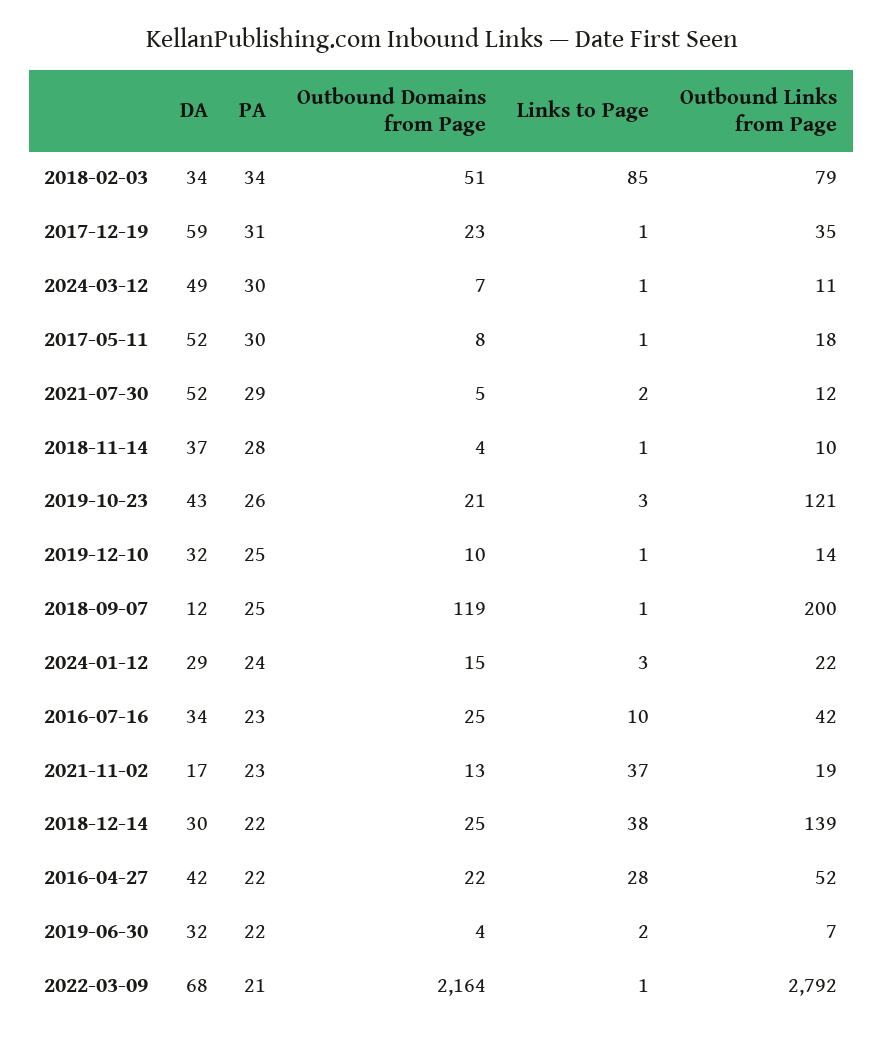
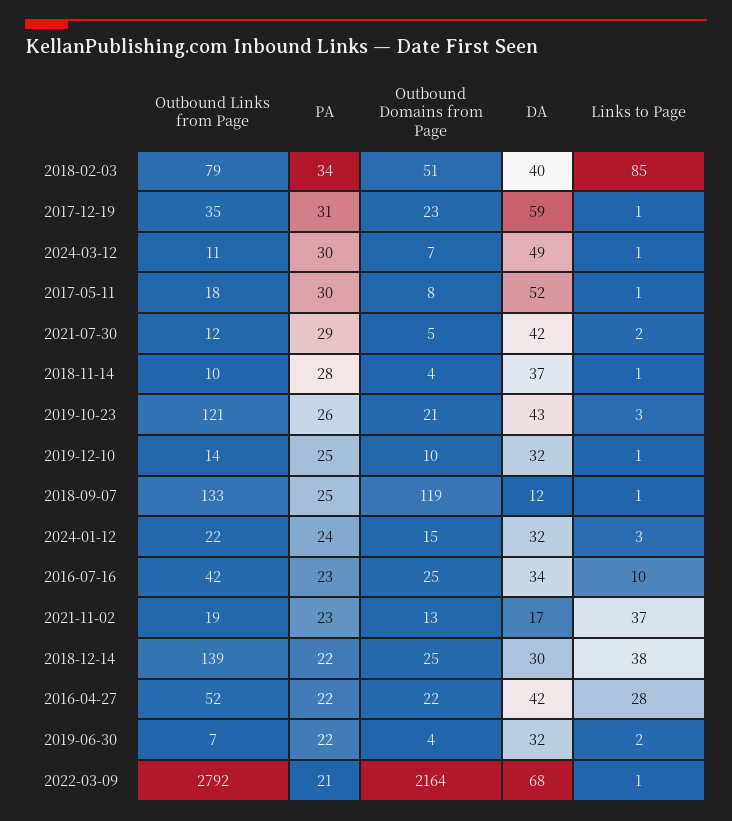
  {
    "DA": {
-     "2018-02-03": 34,
+     "2018-02-03": 40,
      "2017-12-19": 59,
      "2024-03-12": 49,
      "2017-05-11": 52,
-     "2021-07-30": 52,
+     "2021-07-30": 42,
      "2018-11-14": 37,
      "2019-10-23": 43,
      "2019-12-10": 32,
      "2018-09-07": 12,
-     "2024-01-12": 29,
+     "2024-01-12": 32,
      "2016-07-16": 34,
      "2021-11-02": 17,
      "2018-12-14": 30,
      "2016-04-27": 42,
      "2019-06-30": 32,
      "2022-03-09": 68
    },
    "PA": {
      "2018-02-03": 34,
      "2017-12-19": 31,
      "2024-03-12": 30,
      "2017-05-11": 30,
      "2021-07-30": 29,
      "2018-11-14": 28,
      "2019-10-23": 26,
      "2019-12-10": 25,
      "2018-09-07": 25,
      "2024-01-12": 24,
      "2016-07-16": 23,
      "2021-11-02": 23,
      "2018-12-14": 22,
      "2016-04-27": 22,
      "2019-06-30": 22,
      "2022-03-09": 21
    },
    "Outbound Domains from Page": {
      "2018-02-03": 51,
      "2017-12-19": 23,
      "2024-03-12": 7,
      "2017-05-11": 8,
      "2021-07-30": 5,
      "2018-11-14": 4,
      "2019-10-23": 21,
      "2019-12-10": 10,
      "2018-09-07": 119,
      "2024-01-12": 15,
      "2016-07-16": 25,
      "2021-11-02": 13,
      "2018-12-14": 25,
      "2016-04-27": 22,
      "2019-06-30": 4,
      "2022-03-09": 2164
    },
    "Links to Page": {
      "2018-02-03": 85,
      "2017-12-19": 1,
      "2024-03-12": 1,
      "2017-05-11": 1,
      "2021-07-30": 2,
      "2018-11-14": 1,
      "2019-10-23": 3,
      "2019-12-10": 1,
      "2018-09-07": 1,
      "2024-01-12": 3,
      "2016-07-16": 10,
      "2021-11-02": 37,
      "2018-12-14": 38,
      "2016-04-27": 28,
      "2019-06-30": 2,
      "2022-03-09": 1
    },
    "Outbound Links from Page": {
      "2018-02-03": 79,
      "2017-12-19": 35,
      "2024-03-12": 11,
      "2017-05-11": 18,
      "2021-07-30": 12,
      "2018-11-14": 10,
      "2019-10-23": 121,
      "2019-12-10": 14,
-     "2018-09-07": 200,
+     "2018-09-07": 133,
      "2024-01-12": 22,
      "2016-07-16": 42,
      "2021-11-02": 19,
      "2018-12-14": 139,
      "2016-04-27": 52,
      "2019-06-30": 7,
      "2022-03-09": 2792
    }
  }

